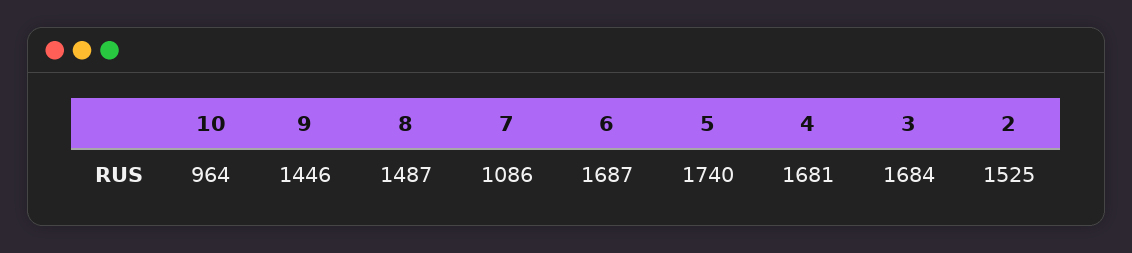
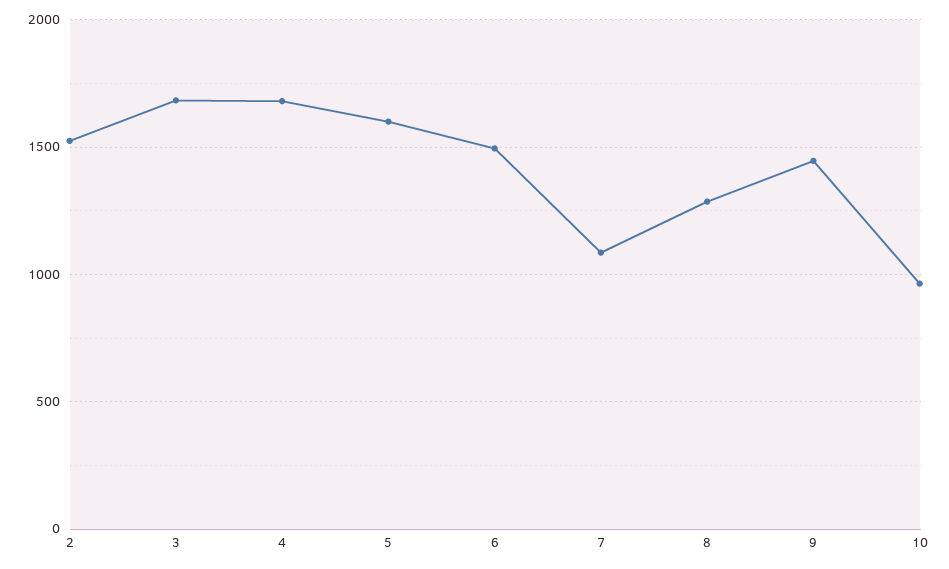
  {
    "10": 964,
    "9": 1446,
-   "8": 1487,
+   "8": 1300,
    "7": 1086,
-   "6": 1687,
+   "6": 1500,
-   "5": 1740,
+   "5": 1600,
    "4": 1681,
    "3": 1684,
    "2": 1525
  }

